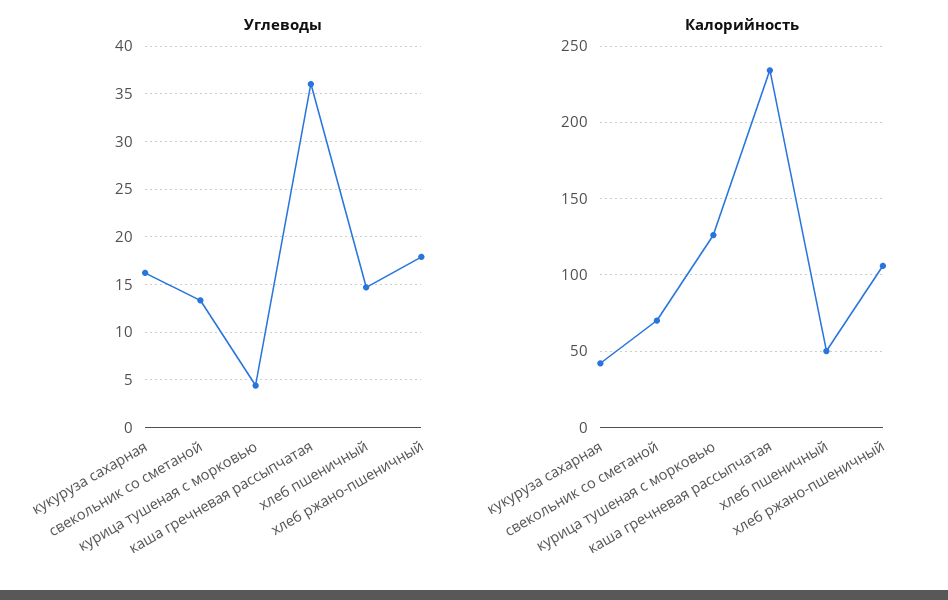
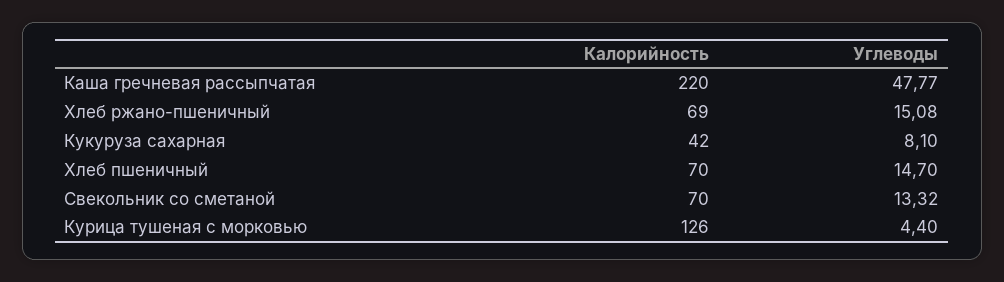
  {
    "Углеводы": {
-     "кукуруза сахарная": 16,
+     "кукуруза сахарная": 8.1,
      "свекольник со сметаной": 13.32,
      "курица тушеная с морковью": 4.4,
-     "каша гречневая рассыпчатая": 36,
+     "каша гречневая рассыпчатая": 47.77,
      "хлеб пшеничный": 14.7,
-     "хлеб ржано-пшеничный": 18
+     "хлеб ржано-пшеничный": 15.08
    },
    "Калорийность": {
      "кукуруза сахарная": 42,
      "свекольник со сметаной": 70,
      "курица тушеная с морковью": 126,
-     "каша гречневая рассыпчатая": 235,
+     "каша гречневая рассыпчатая": 220,
-     "хлеб пшеничный": 50,
+     "хлеб пшеничный": 70,
-     "хлеб ржано-пшеничный": 105
+     "хлеб ржано-пшеничный": 69
    }
  }

